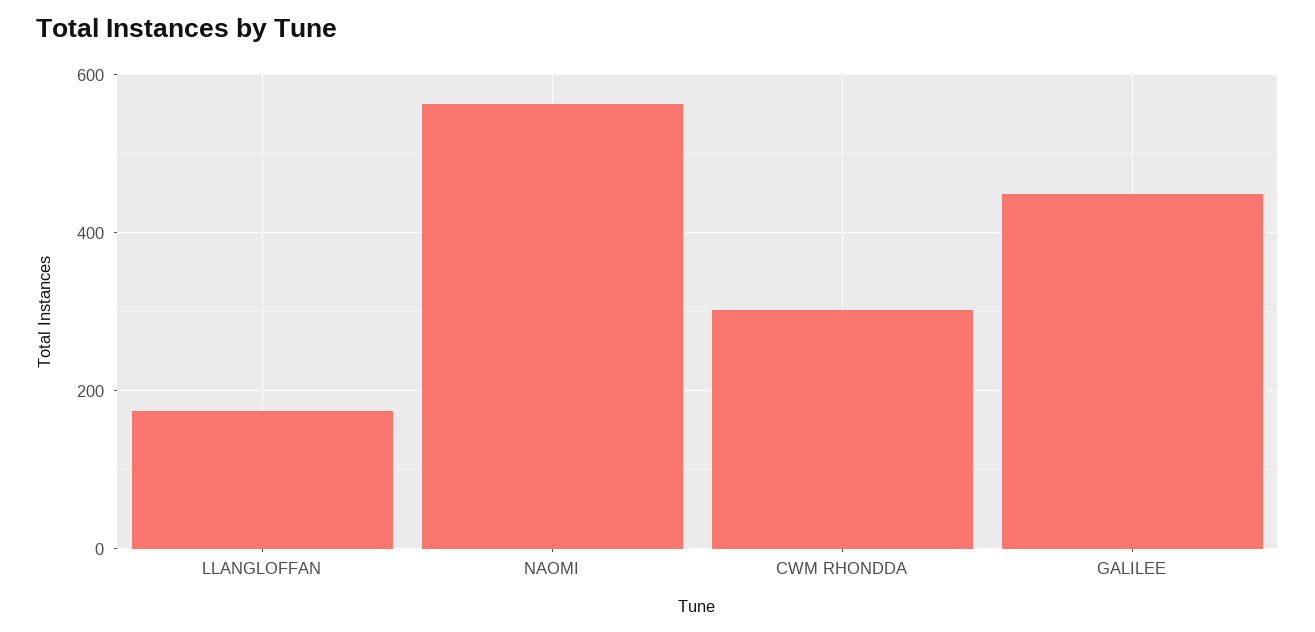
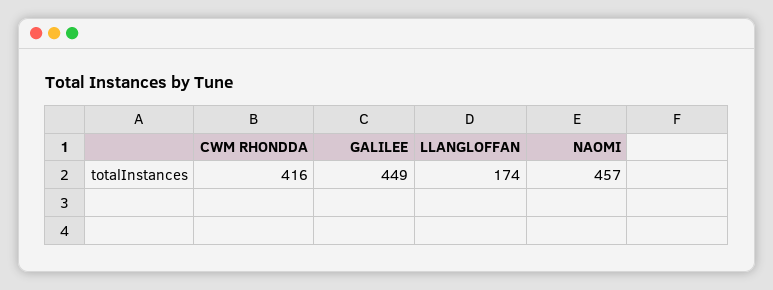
  {
    "LLANGLOFFAN": 174,
-   "NAOMI": 560,
+   "NAOMI": 457,
-   "CWM RHONDDA": 300,
+   "CWM RHONDDA": 416,
    "GALILEE": 449
  }

